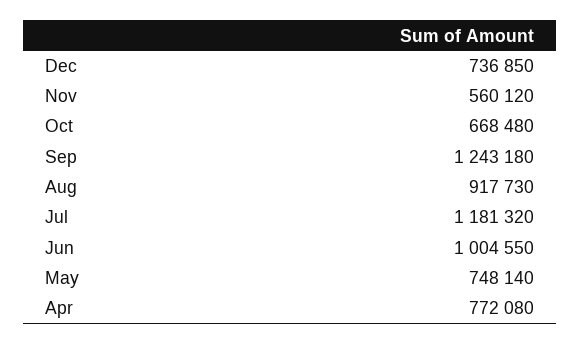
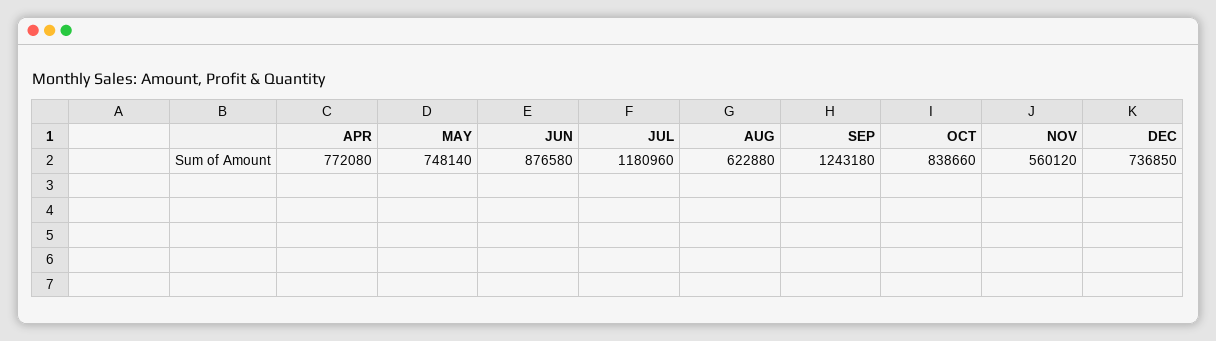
  {
    "Dec": 736850,
    "Nov": 560120,
-   "Oct": 668480,
+   "Oct": 838660,
    "Sep": 1243180,
-   "Aug": 917730,
+   "Aug": 622880,
-   "Jul": 1181320,
+   "Jul": 1180960,
-   "Jun": 1004550,
+   "Jun": 876580,
    "May": 748140,
    "Apr": 772080
  }

